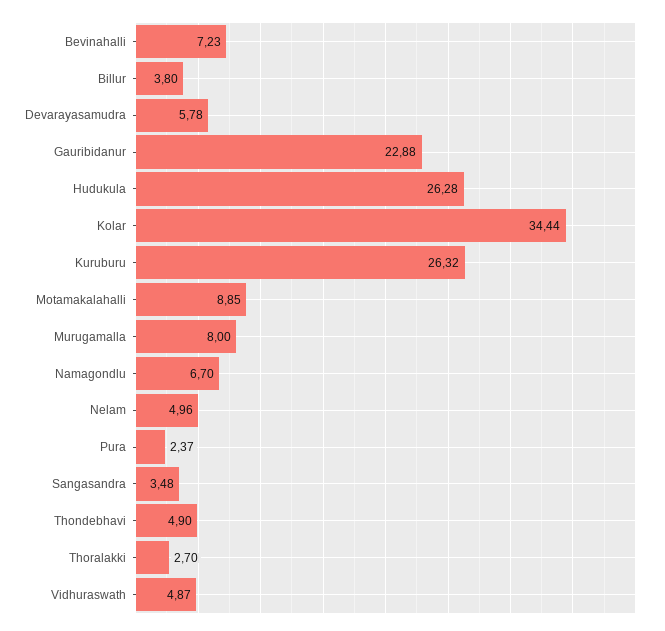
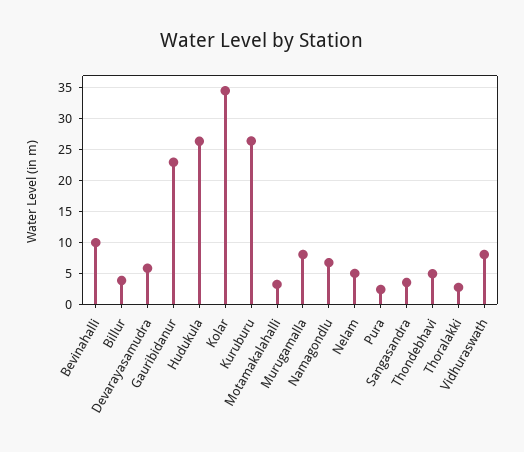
  {
-   "Bevinahalli": 7.23,
+   "Bevinahalli": 10,
    "Billur": 3.8,
    "Devarayasamudra": 5.78,
    "Gauribidanur": 22.88,
    "Hudukula": 26.28,
    "Kolar": 34.44,
    "Kuruburu": 26.32,
-   "Motamakalahalli": 8.85,
+   "Motamakalahalli": 3,
    "Murugamalla": 8,
    "Namagondlu": 6.7,
    "Nelam": 4.96,
    "Pura": 2.37,
    "Sangasandra": 3.48,
    "Thondebhavi": 4.9,
    "Thoralakki": 2.7,
-   "Vidhuraswath": 4.87
+   "Vidhuraswath": 8
  }

